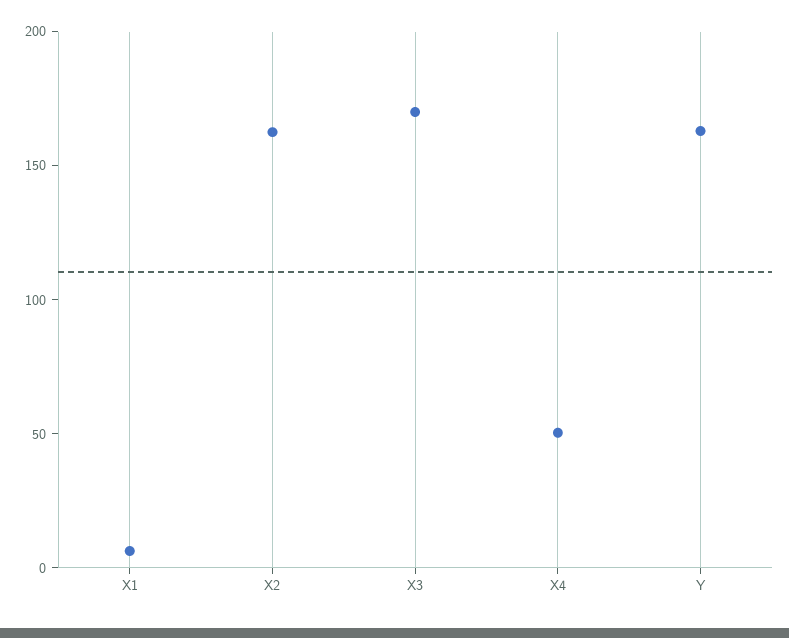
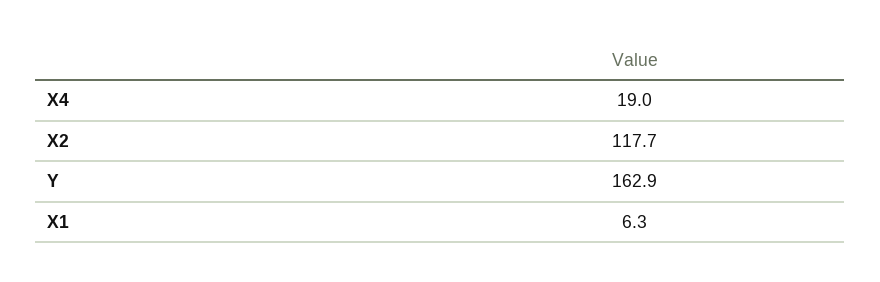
  {
    "X1": 6.3,
-   "X2": 160,
+   "X2": 117.7,
-   "X3": 170,
-   "X4": 50,
+   "X4": 19,
    "Y": 162.9
  }

